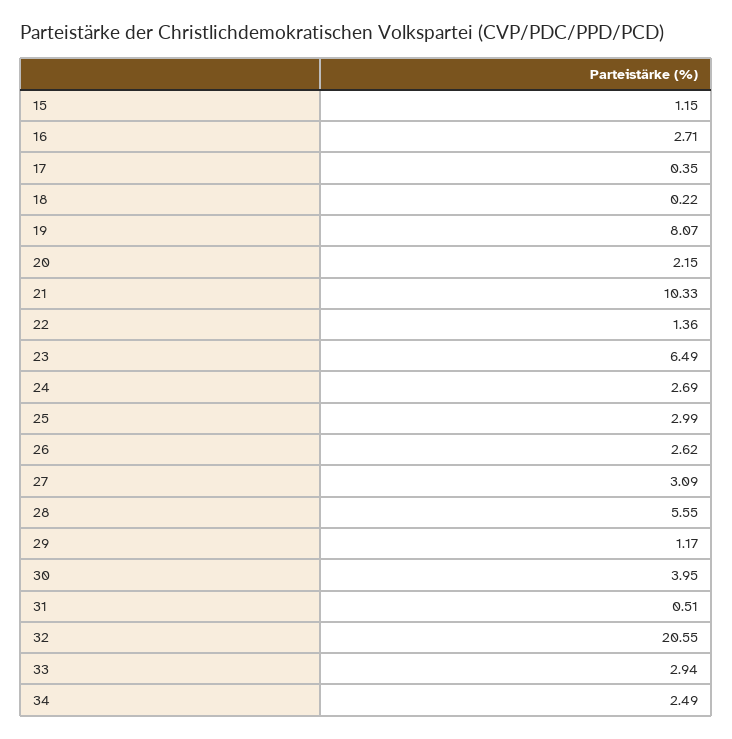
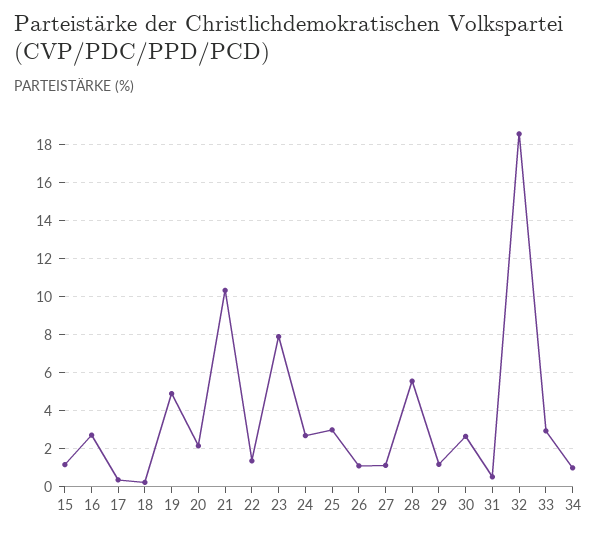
  {
    "15": 1.15,
    "16": 2.71,
    "17": 0.35,
    "18": 0.22,
-   "19": 8.07,
+   "19": 5,
    "20": 2.15,
    "21": 10.33,
    "22": 1.36,
-   "23": 6.49,
+   "23": 8,
    "24": 2.69,
    "25": 2.99,
-   "26": 2.62,
+   "26": 1,
-   "27": 3.09,
+   "27": 1,
    "28": 5.55,
    "29": 1.17,
-   "30": 3.95,
+   "30": 2.5,
    "31": 0.51,
-   "32": 20.55,
+   "32": 18.5,
    "33": 2.94,
-   "34": 2.49
+   "34": 1
  }

